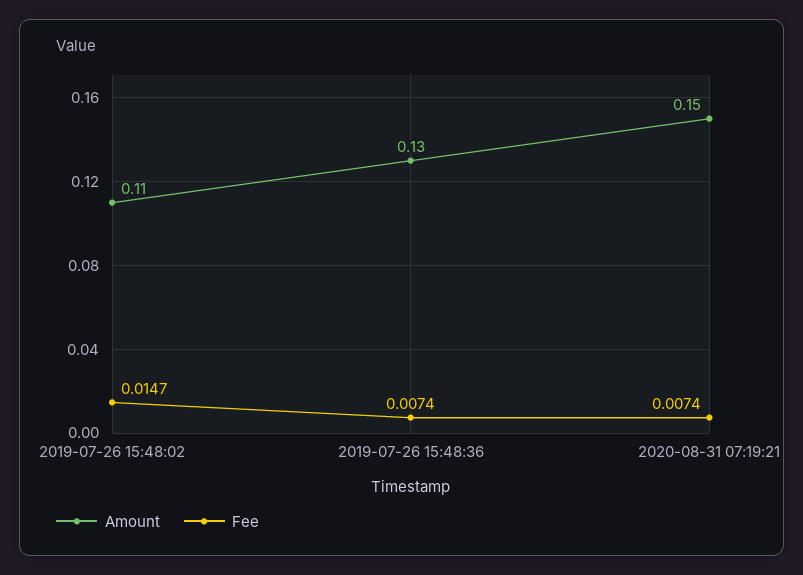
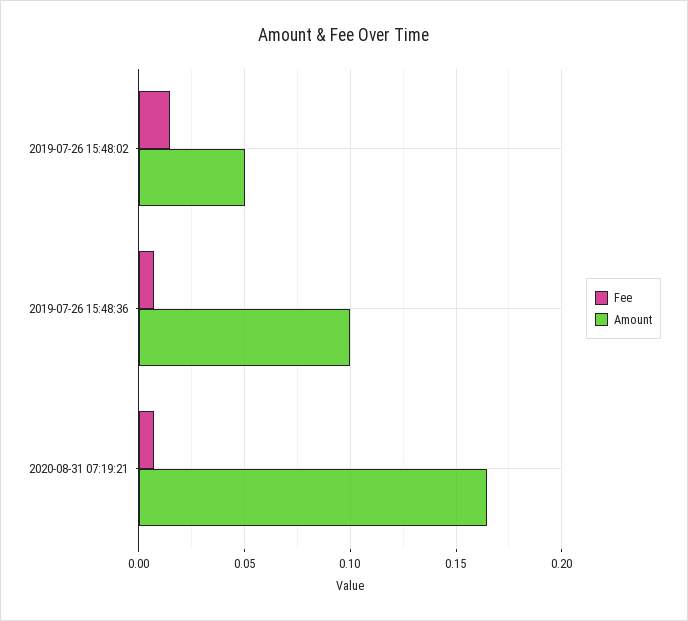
  {
    "Amount": {
-     "2019-07-26 15:48:02": 0.11,
+     "2019-07-26 15:48:02": 0.05,
-     "2019-07-26 15:48:36": 0.13,
+     "2019-07-26 15:48:36": 0.1,
-     "2020-08-31 07:19:21": 0.15
+     "2020-08-31 07:19:21": 0.165
    },
    "Fee": {
      "2019-07-26 15:48:02": 0.0147,
      "2019-07-26 15:48:36": 0.0074,
      "2020-08-31 07:19:21": 0.0074
    }
  }

